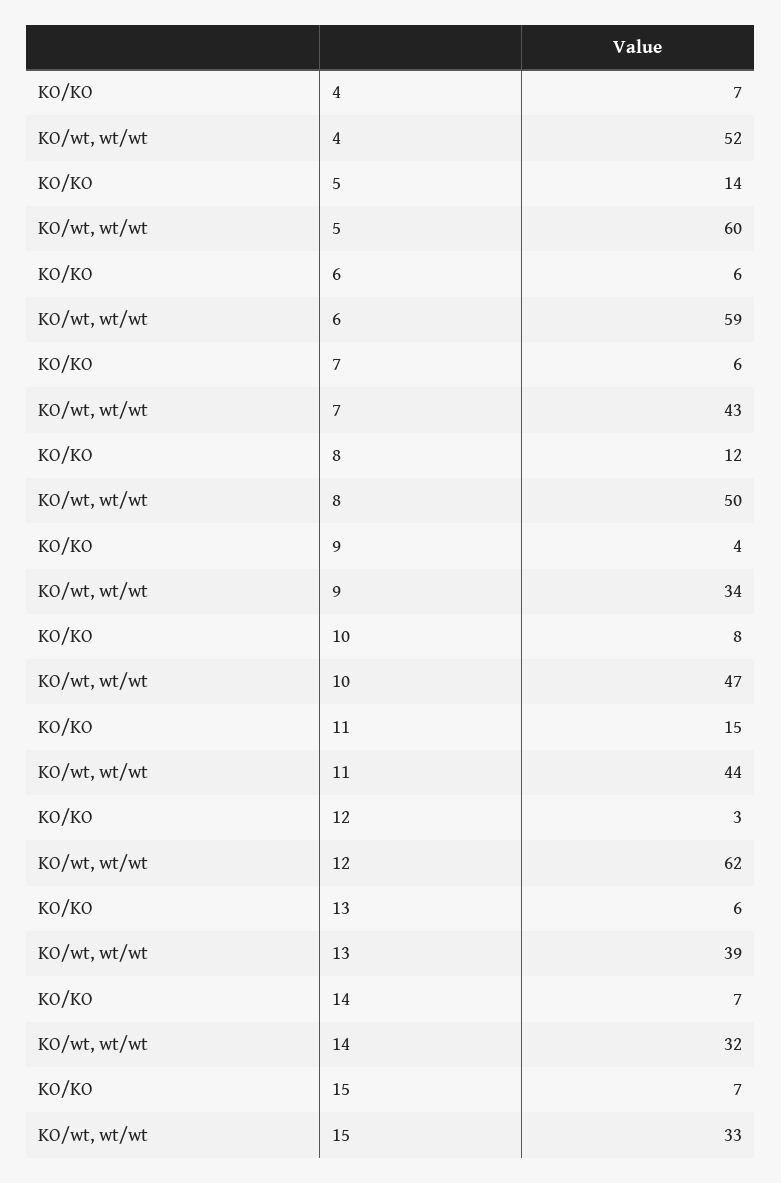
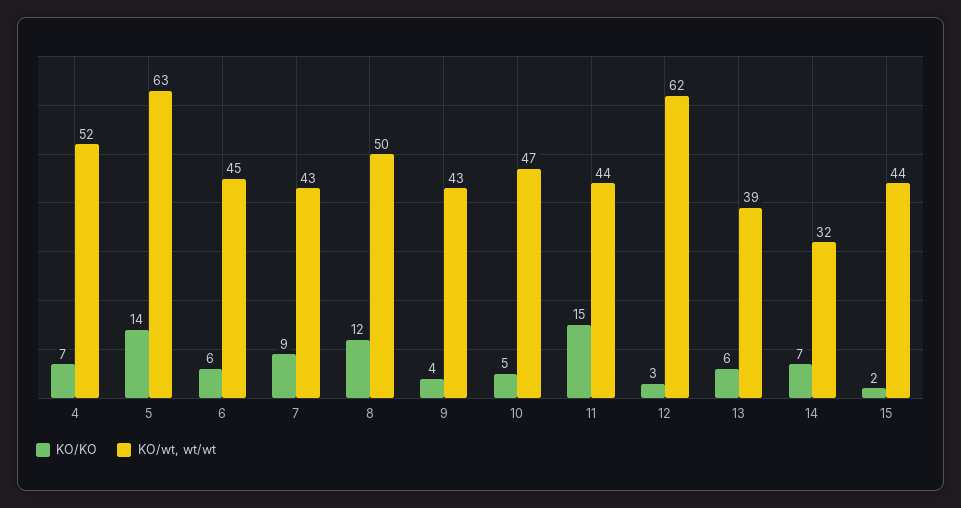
  {
    "KO/KO": {
      "4": 7,
      "5": 14,
      "6": 6,
-     "7": 6,
+     "7": 9,
      "8": 12,
      "9": 4,
-     "10": 8,
+     "10": 5,
      "11": 15,
      "12": 3,
      "13": 6,
      "14": 7,
-     "15": 7
+     "15": 2
    },
    "KO/wt, wt/wt": {
      "4": 52,
-     "5": 60,
+     "5": 63,
-     "6": 59,
+     "6": 45,
      "7": 43,
      "8": 50,
-     "9": 34,
+     "9": 43,
      "10": 47,
      "11": 44,
      "12": 62,
      "13": 39,
      "14": 32,
-     "15": 33
+     "15": 44
    }
  }

